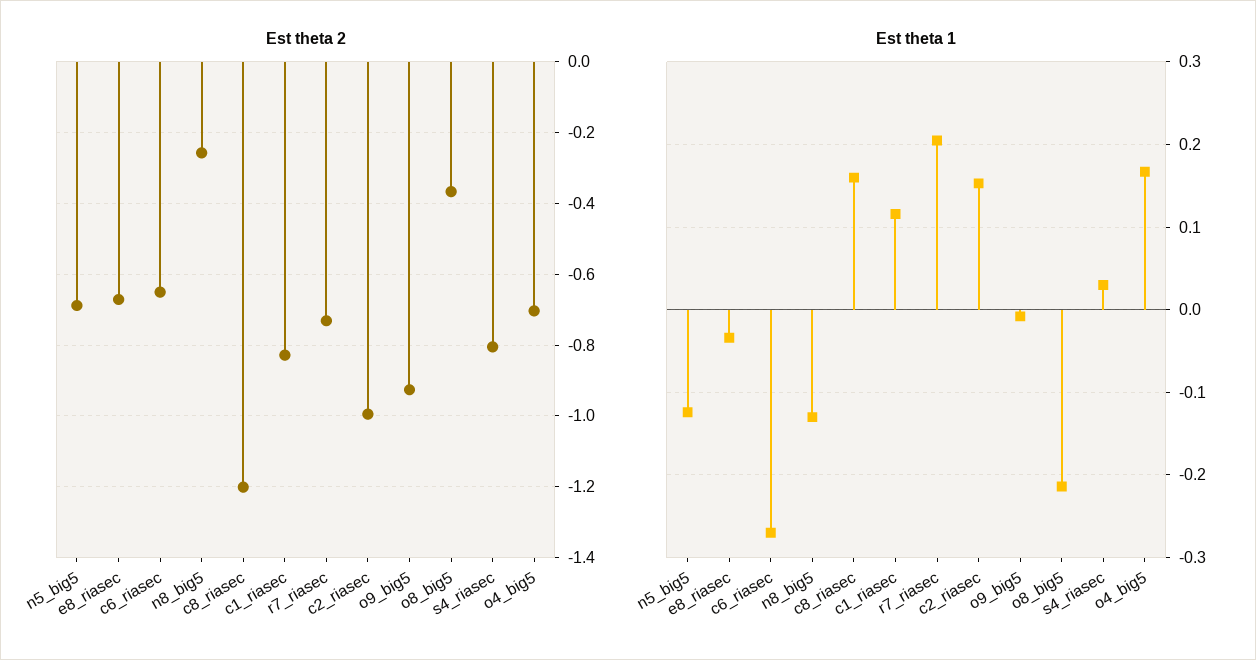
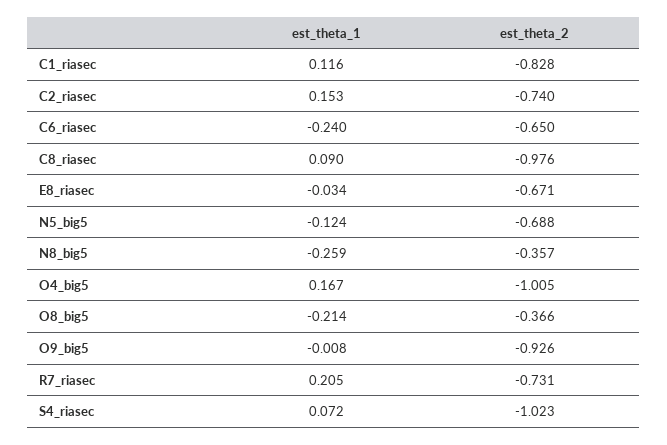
  {
    "Est theta 2": {
      "n5_big5": -0.688,
      "e8_riasec": -0.671,
      "c6_riasec": -0.65,
-     "n8_big5": -0.26,
+     "n8_big5": -0.357,
-     "c8_riasec": -1.2,
+     "c8_riasec": -0.976,
      "c1_riasec": -0.828,
      "r7_riasec": -0.731,
-     "c2_riasec": -1,
+     "c2_riasec": -0.74,
      "o9_big5": -0.926,
      "o8_big5": -0.366,
-     "s4_riasec": -0.8,
+     "s4_riasec": -1.023,
-     "o4_big5": -0.7
+     "o4_big5": -1.005
    },
    "Est theta 1": {
      "n5_big5": -0.124,
      "e8_riasec": -0.034,
-     "c6_riasec": -0.27,
+     "c6_riasec": -0.24,
-     "n8_big5": -0.13,
+     "n8_big5": -0.259,
-     "c8_riasec": 0.16,
+     "c8_riasec": 0.09,
      "c1_riasec": 0.116,
      "r7_riasec": 0.205,
      "c2_riasec": 0.153,
      "o9_big5": -0.008,
      "o8_big5": -0.214,
-     "s4_riasec": 0.03,
+     "s4_riasec": 0.072,
      "o4_big5": 0.167
    }
  }

